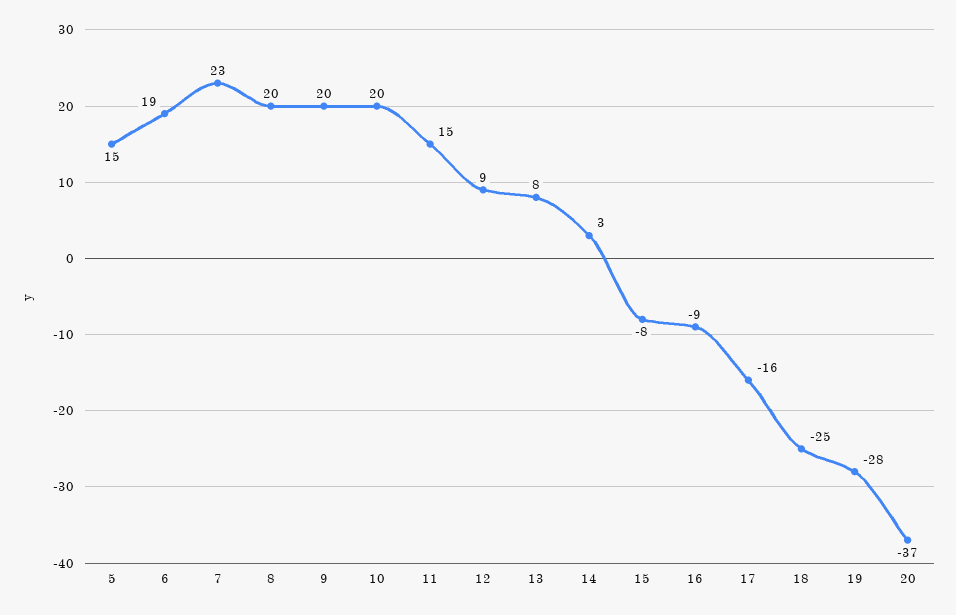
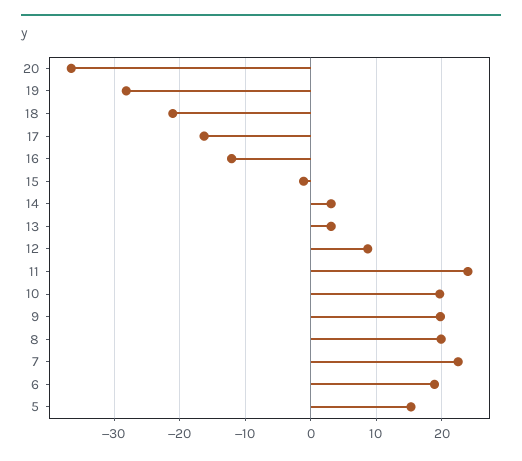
  {
    "5": 15,
    "6": 19,
    "7": 23,
    "8": 20,
    "9": 20,
    "10": 20,
-   "11": 15,
+   "11": 24,
    "12": 9,
-   "13": 8,
+   "13": 3,
    "14": 3,
-   "15": -8,
+   "15": -1,
-   "16": -9,
+   "16": -12,
    "17": -16,
-   "18": -25,
+   "18": -21,
    "19": -28,
    "20": -37
  }

